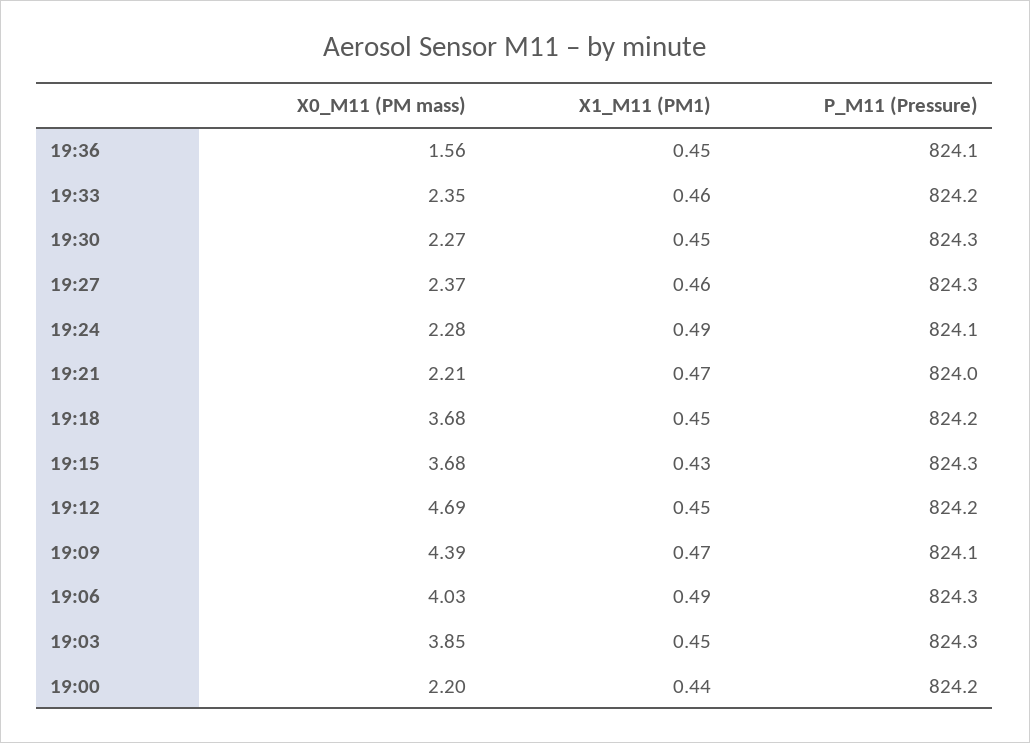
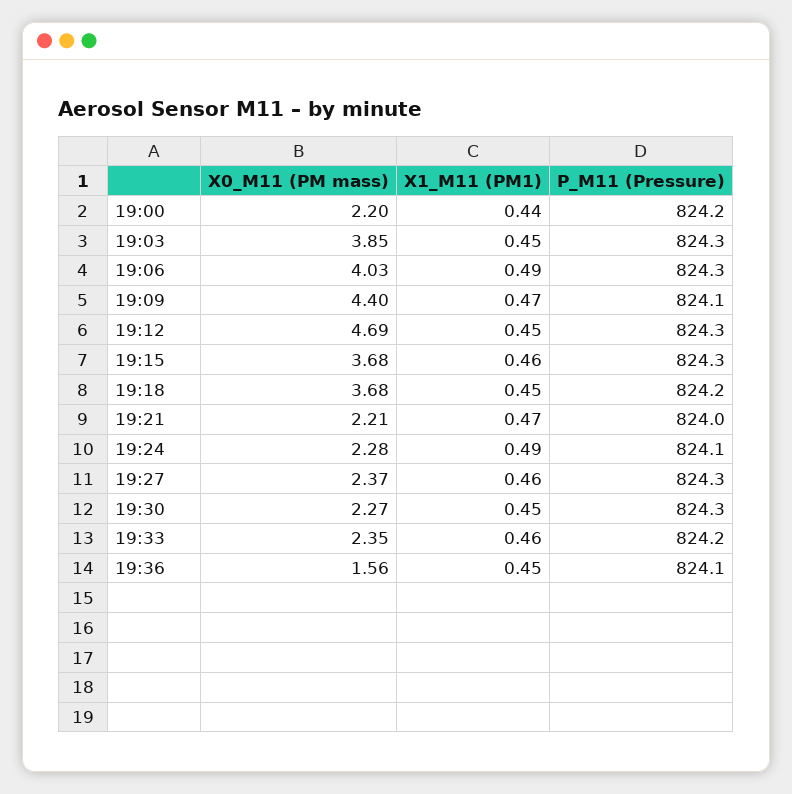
  {
    "X0_M11 (PM mass)": {
      "19:36": 1.56,
      "19:33": 2.35,
      "19:30": 2.27,
      "19:27": 2.37,
      "19:24": 2.28,
      "19:21": 2.21,
      "19:18": 3.68,
      "19:15": 3.68,
      "19:12": 4.69,
-     "19:09": 4.39,
+     "19:09": 4.4,
      "19:06": 4.03,
      "19:03": 3.85,
      "19:00": 2.2
    },
    "X1_M11 (PM1)": {
      "19:36": 0.45,
      "19:33": 0.46,
      "19:30": 0.45,
      "19:27": 0.46,
      "19:24": 0.49,
      "19:21": 0.47,
      "19:18": 0.45,
-     "19:15": 0.43,
+     "19:15": 0.46,
      "19:12": 0.45,
      "19:09": 0.47,
      "19:06": 0.49,
      "19:03": 0.45,
      "19:00": 0.44
    },
    "P_M11 (Pressure)": {
      "19:36": 824.1,
      "19:33": 824.2,
      "19:30": 824.3,
      "19:27": 824.3,
      "19:24": 824.1,
      "19:21": 824,
      "19:18": 824.2,
      "19:15": 824.3,
-     "19:12": 824.2,
+     "19:12": 824.3,
      "19:09": 824.1,
      "19:06": 824.3,
      "19:03": 824.3,
      "19:00": 824.2
    }
  }

